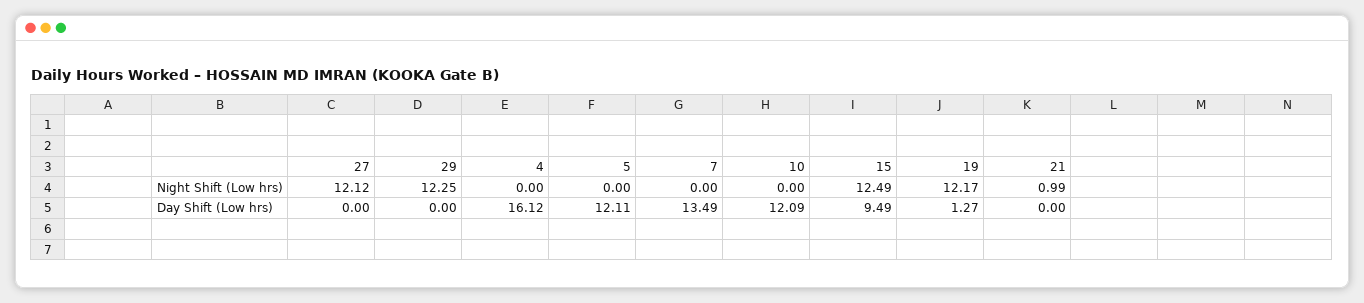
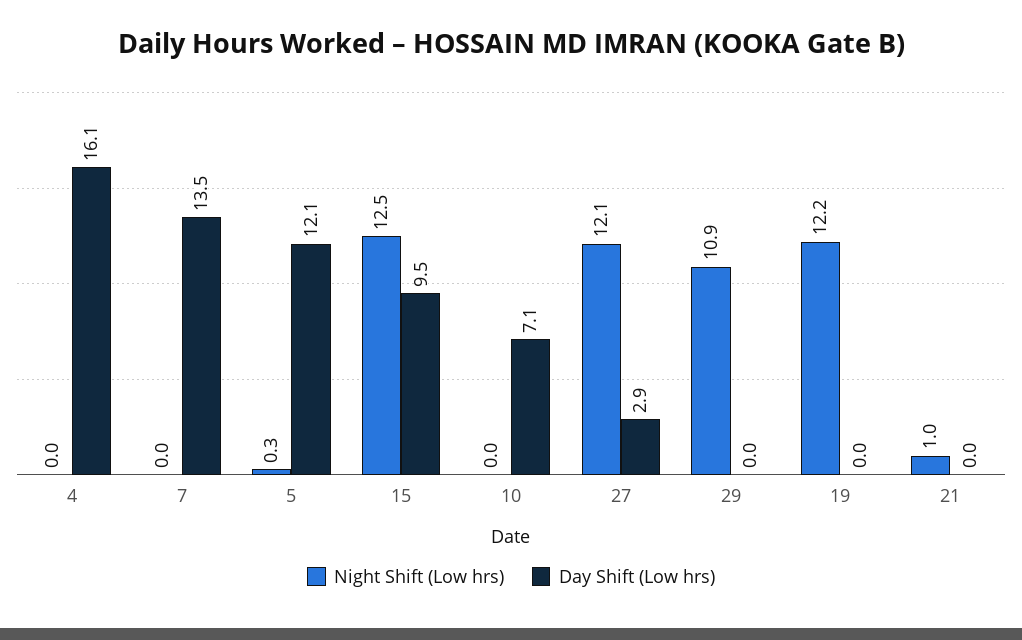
  {
    "Night Shift (Low hrs)": {
      "27": 12.12,
-     "29": 12.25,
+     "29": 10.9,
      "4": 0,
-     "5": 0,
+     "5": 0.3,
      "7": 0,
      "10": 0,
      "15": 12.49,
      "19": 12.17,
      "21": 0.99
    },
    "Day Shift (Low hrs)": {
-     "27": 0,
+     "27": 2.9,
      "29": 0,
      "4": 16.12,
      "5": 12.11,
      "7": 13.49,
-     "10": 12.09,
+     "10": 7.1,
      "15": 9.49,
-     "19": 1.27,
+     "19": 0,
      "21": 0
    }
  }

